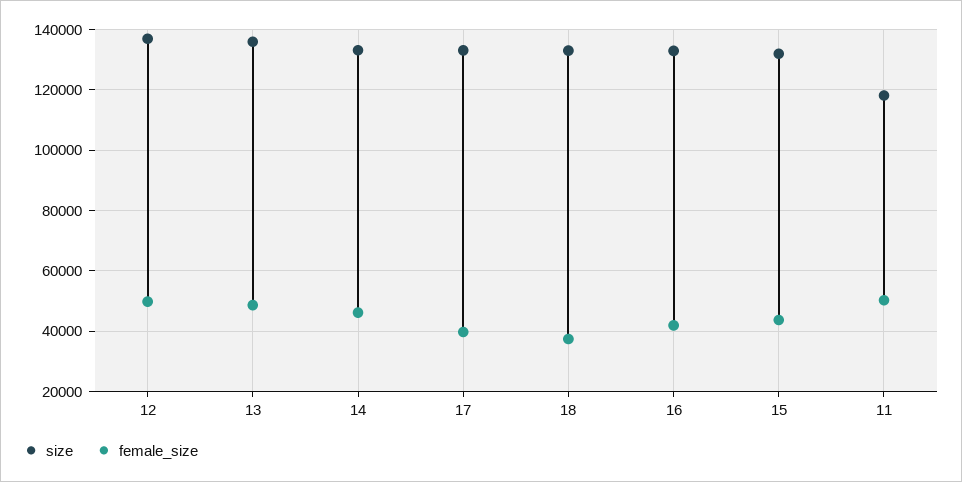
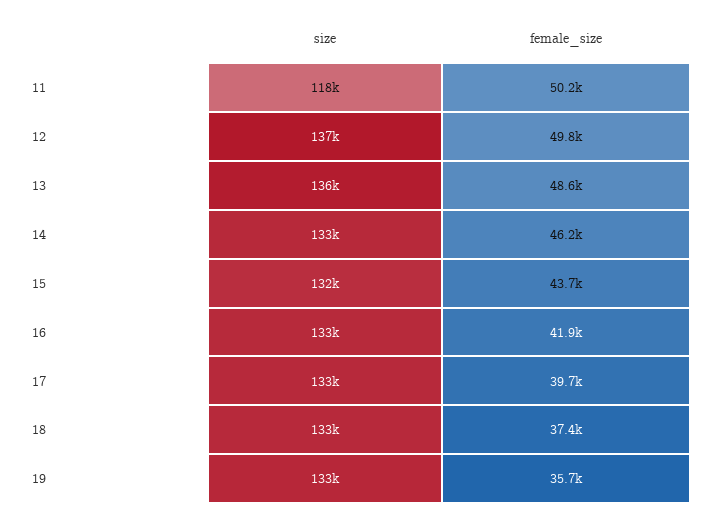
  {
    "size": {
      "12": 137000,
      "13": 136000,
      "14": 133000,
      "17": 133000,
      "18": 133000,
      "16": 133000,
      "15": 132000,
-     "11": 118000
+     "11": 118000,
+     "19": 133000
    },
    "female_size": {
      "12": 49800,
      "13": 48600,
      "14": 46200,
      "17": 39700,
      "18": 37400,
      "16": 41900,
      "15": 43700,
-     "11": 50200
+     "11": 50200,
+     "19": 35700
    }
  }

